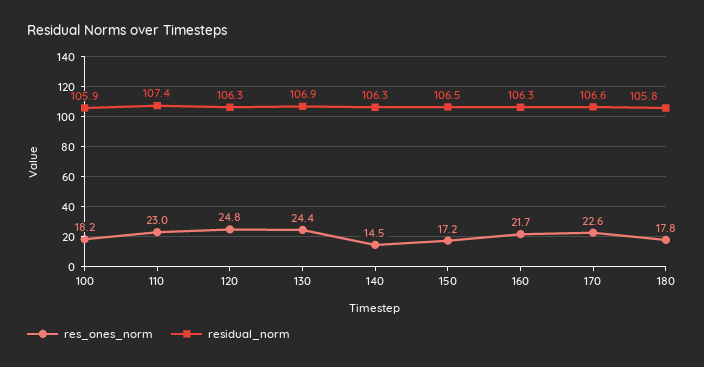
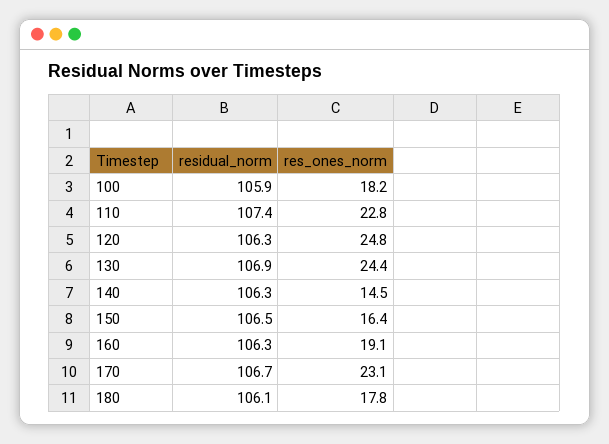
  {
    "res_ones_norm": {
      "100": 18.2,
-     "110": 23,
+     "110": 22.8,
      "120": 24.8,
      "130": 24.4,
      "140": 14.5,
-     "150": 17.2,
+     "150": 16.4,
-     "160": 21.7,
+     "160": 19.1,
-     "170": 22.6,
+     "170": 23.1,
      "180": 17.8
    },
    "residual_norm": {
      "100": 105.9,
      "110": 107.4,
      "120": 106.3,
      "130": 106.9,
      "140": 106.3,
      "150": 106.5,
      "160": 106.3,
-     "170": 106.6,
+     "170": 106.7,
-     "180": 105.8
+     "180": 106.1
    }
  }

